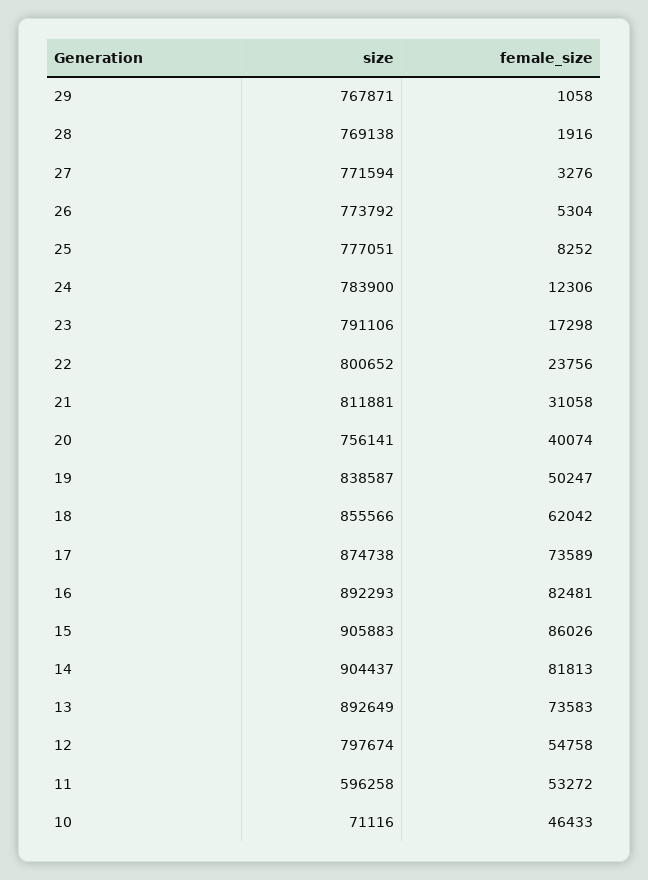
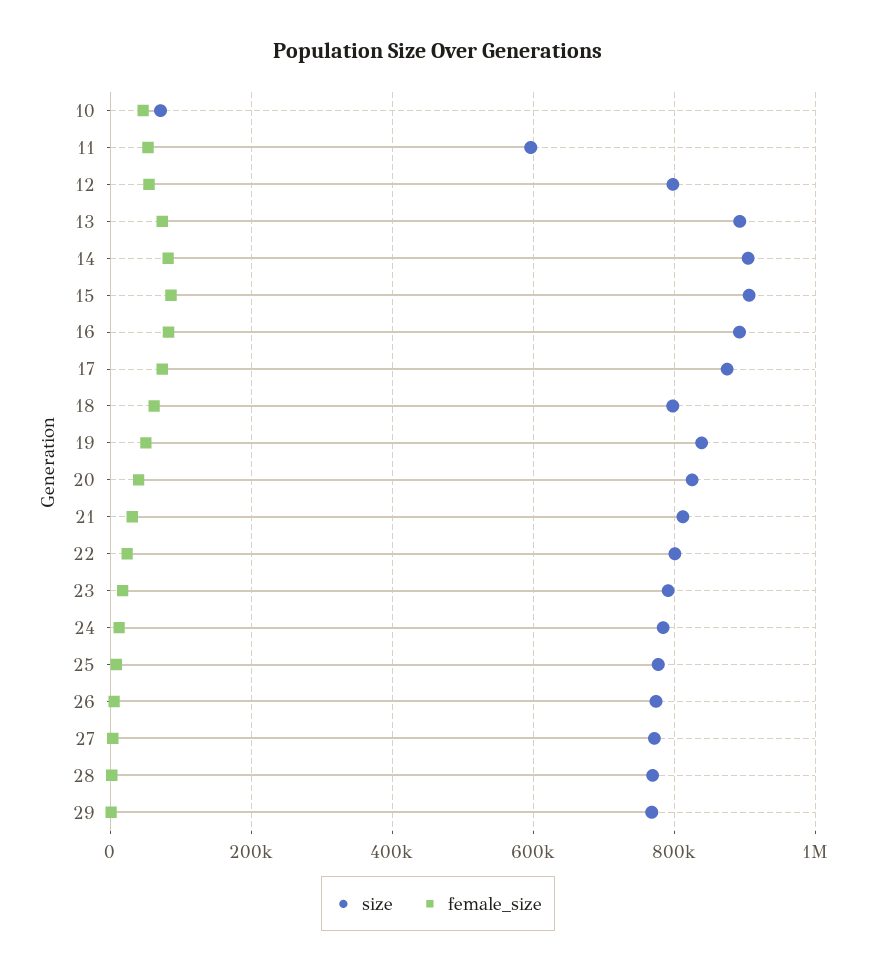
  {
    "size": {
      "29": 767871,
      "28": 769138,
      "27": 771594,
      "26": 773792,
      "25": 777051,
      "24": 783900,
      "23": 791106,
      "22": 800652,
      "21": 811881,
-     "20": 756141,
+     "20": 820000,
      "19": 838587,
-     "18": 855566,
+     "18": 800000,
      "17": 874738,
      "16": 892293,
      "15": 905883,
      "14": 904437,
      "13": 892649,
      "12": 797674,
      "11": 596258,
      "10": 71116
    },
    "female_size": {
      "29": 1058,
      "28": 1916,
      "27": 3276,
      "26": 5304,
      "25": 8252,
      "24": 12306,
      "23": 17298,
      "22": 23756,
      "21": 31058,
      "20": 40074,
      "19": 50247,
      "18": 62042,
      "17": 73589,
      "16": 82481,
      "15": 86026,
      "14": 81813,
      "13": 73583,
      "12": 54758,
      "11": 53272,
      "10": 46433
    }
  }

